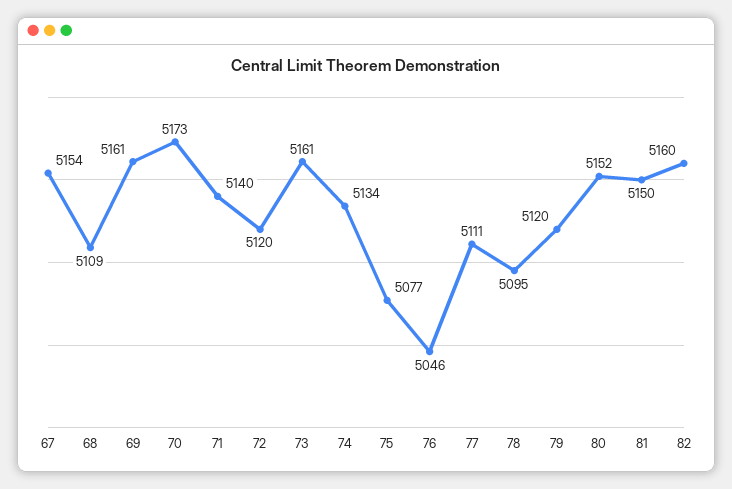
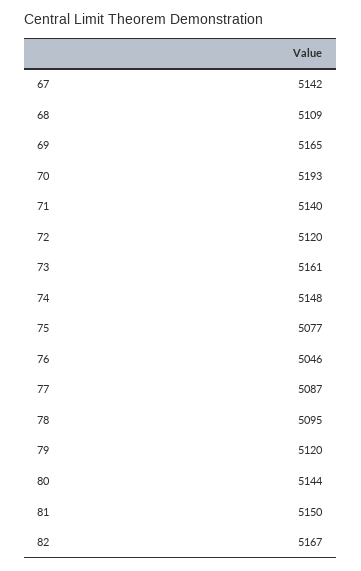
  {
-   "67": 5154,
+   "67": 5142,
    "68": 5109,
-   "69": 5161,
+   "69": 5165,
-   "70": 5173,
+   "70": 5193,
    "71": 5140,
    "72": 5120,
    "73": 5161,
-   "74": 5134,
+   "74": 5148,
    "75": 5077,
    "76": 5046,
-   "77": 5111,
+   "77": 5087,
    "78": 5095,
    "79": 5120,
-   "80": 5152,
+   "80": 5144,
    "81": 5150,
-   "82": 5160
+   "82": 5167
  }

